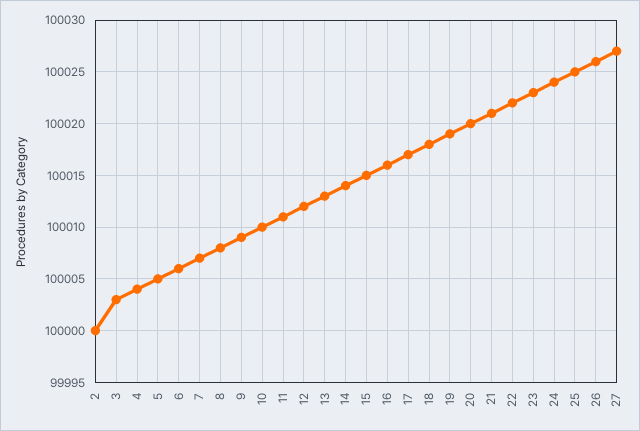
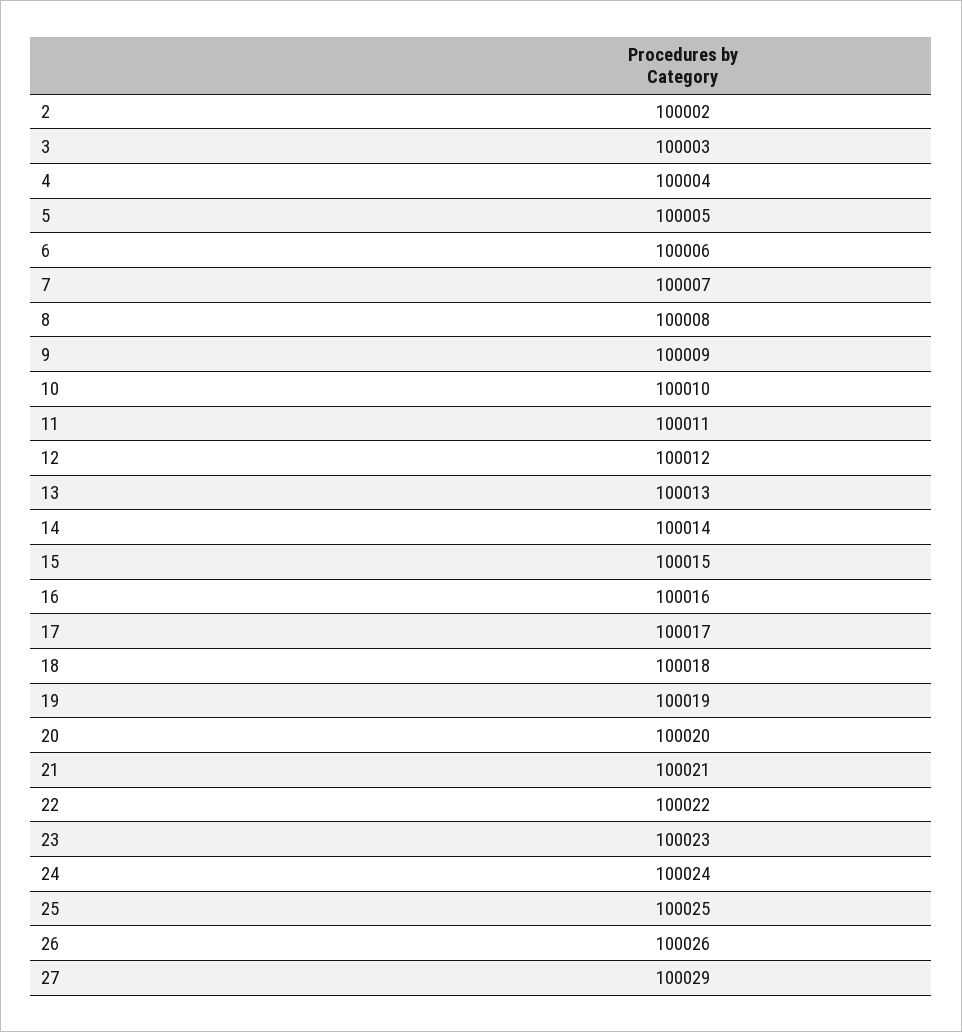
  {
-   "2": 100000,
+   "2": 100002,
    "3": 100003,
    "4": 100004,
    "5": 100005,
    "6": 100006,
    "7": 100007,
    "8": 100008,
    "9": 100009,
    "10": 100010,
    "11": 100011,
    "12": 100012,
    "13": 100013,
    "14": 100014,
    "15": 100015,
    "16": 100016,
    "17": 100017,
    "18": 100018,
    "19": 100019,
    "20": 100020,
    "21": 100021,
    "22": 100022,
    "23": 100023,
    "24": 100024,
    "25": 100025,
    "26": 100026,
-   "27": 100027
+   "27": 100029
  }

